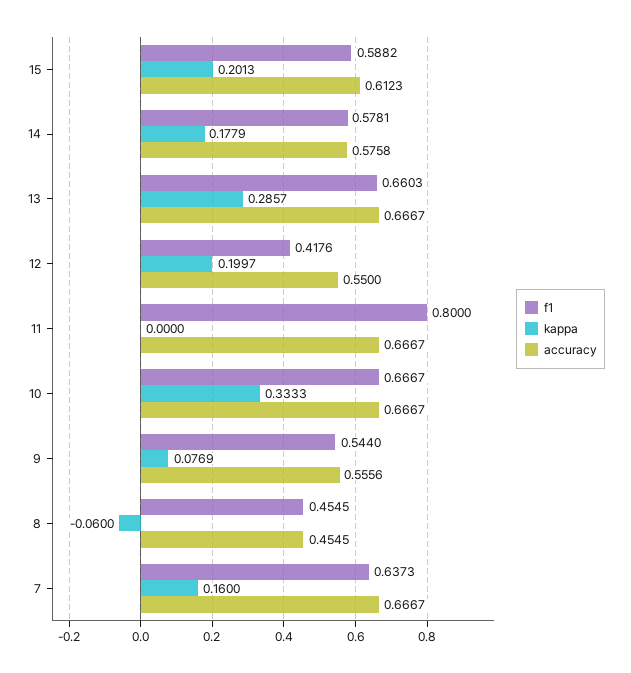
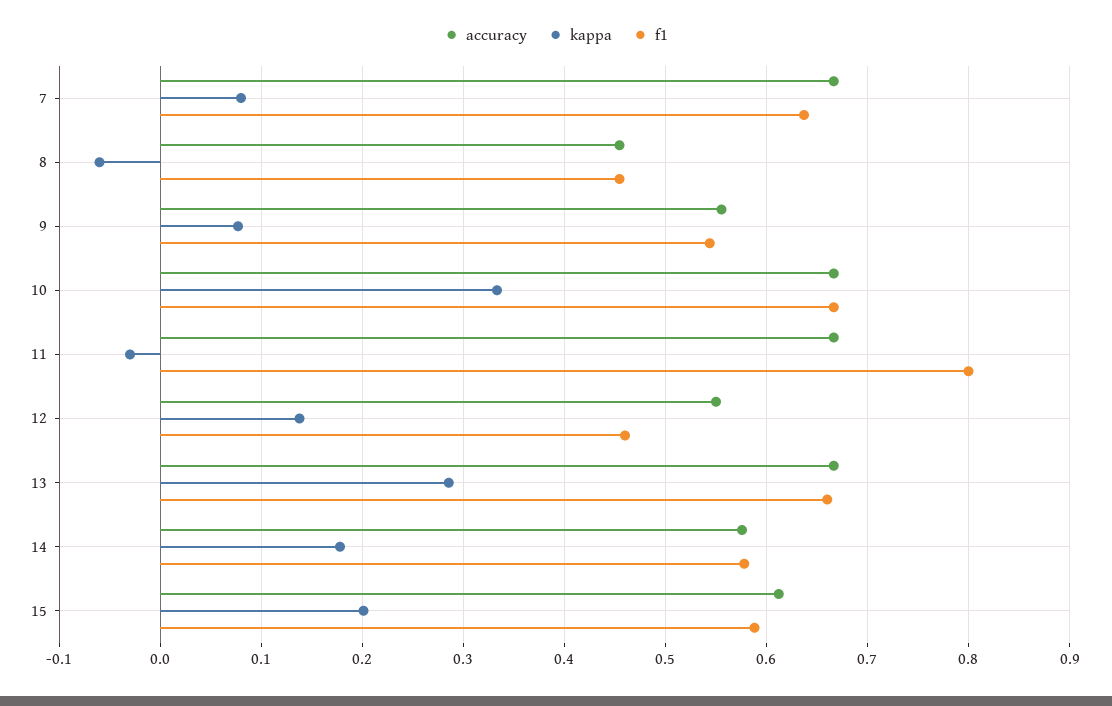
  {
    "f1": {
      "15": 0.5882,
      "14": 0.5781,
      "13": 0.6603,
-     "12": 0.4176,
+     "12": 0.46,
      "11": 0.8,
      "10": 0.6667,
      "9": 0.544,
      "8": 0.4545,
      "7": 0.6373
    },
    "kappa": {
      "15": 0.2013,
      "14": 0.1779,
      "13": 0.2857,
-     "12": 0.1997,
+     "12": 0.14,
-     "11": 0,
+     "11": -0.03,
      "10": 0.3333,
      "9": 0.0769,
      "8": -0.06,
-     "7": 0.16
+     "7": 0.08
    },
    "accuracy": {
      "15": 0.6123,
      "14": 0.5758,
      "13": 0.6667,
      "12": 0.55,
      "11": 0.6667,
      "10": 0.6667,
      "9": 0.5556,
      "8": 0.4545,
      "7": 0.6667
    }
  }

